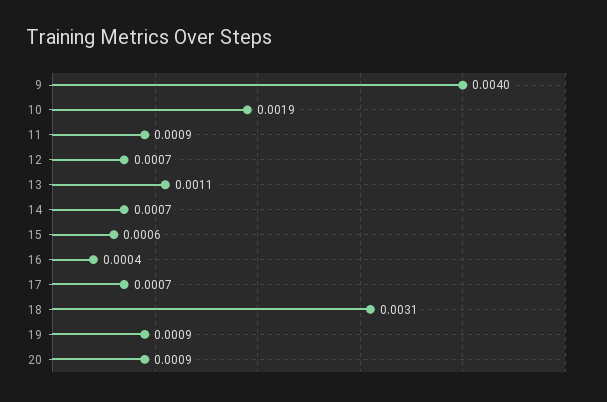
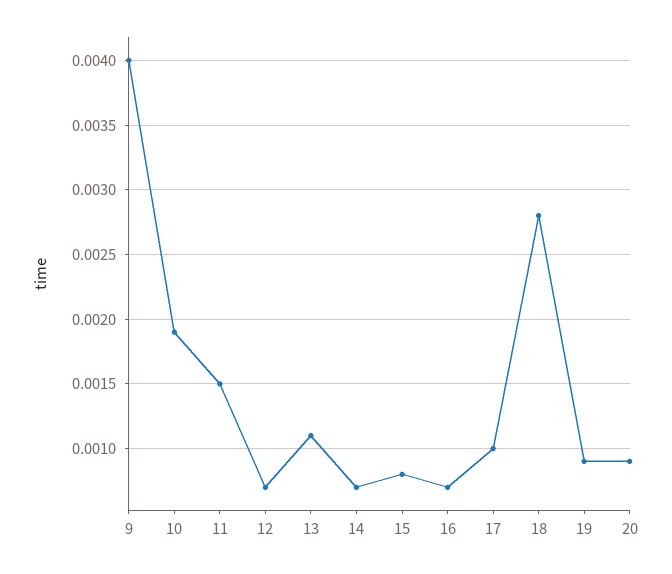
  {
    "9": 0.004,
    "10": 0.0019,
-   "11": 0.0009,
+   "11": 0.0015,
    "12": 0.0007,
    "13": 0.0011,
    "14": 0.0007,
-   "15": 0.0006,
+   "15": 0.0008,
-   "16": 0.0004,
+   "16": 0.0007,
-   "17": 0.0007,
+   "17": 0.001,
-   "18": 0.0031,
+   "18": 0.0028,
    "19": 0.0009,
    "20": 0.0009
  }

